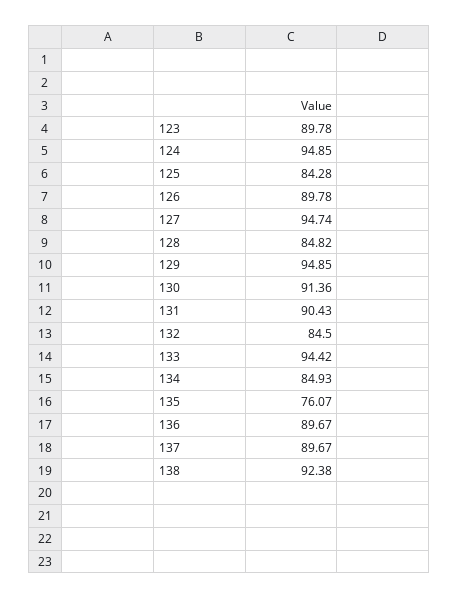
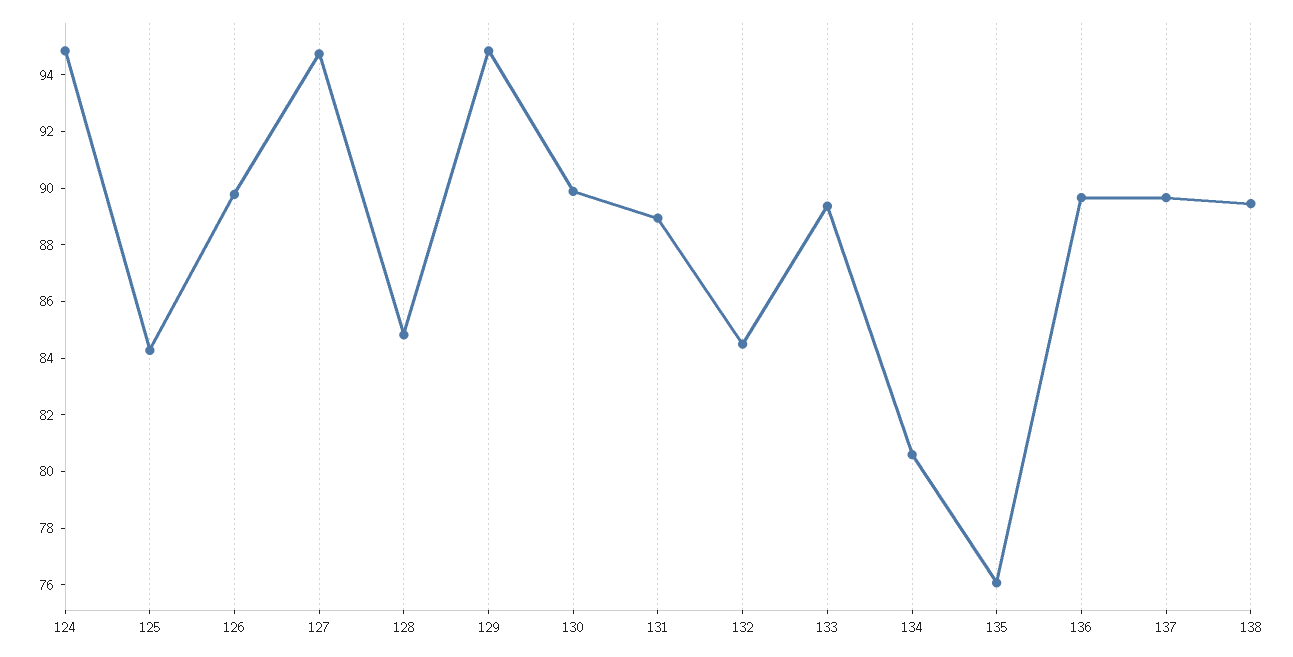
  {
-   "123": 89.78,
    "124": 94.85,
    "125": 84.28,
    "126": 89.78,
    "127": 94.74,
    "128": 84.82,
    "129": 94.85,
-   "130": 91.36,
+   "130": 90,
-   "131": 90.43,
+   "131": 89,
    "132": 84.5,
-   "133": 94.42,
+   "133": 89.5,
-   "134": 84.93,
+   "134": 80.5,
    "135": 76.07,
    "136": 89.67,
    "137": 89.67,
-   "138": 92.38
+   "138": 89.5
  }

